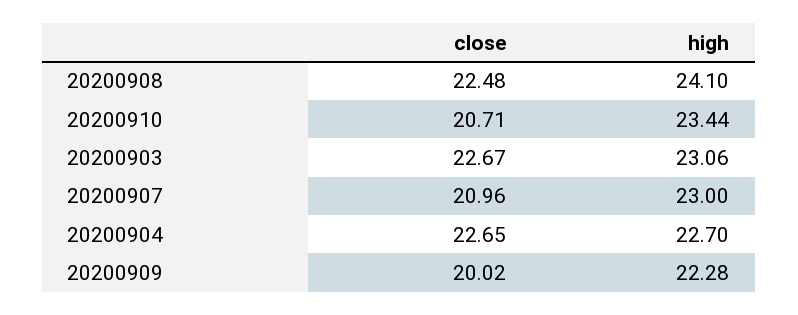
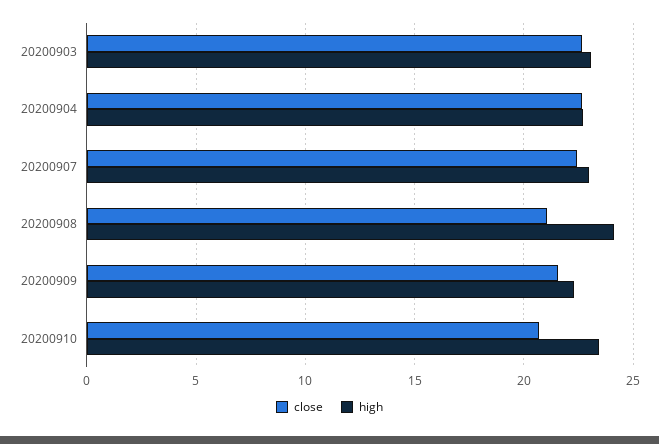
  {
    "close": {
-     "20200908": 22.48,
+     "20200908": 21,
      "20200910": 20.71,
      "20200903": 22.67,
-     "20200907": 20.96,
+     "20200907": 22.5,
      "20200904": 22.65,
-     "20200909": 20.02
+     "20200909": 21.5
    },
    "high": {
      "20200908": 24.1,
      "20200910": 23.44,
      "20200903": 23.06,
      "20200907": 23,
      "20200904": 22.7,
      "20200909": 22.28
    }
  }

